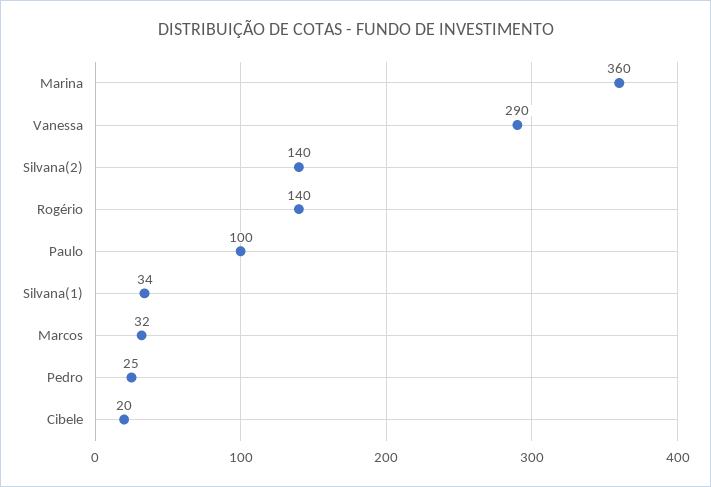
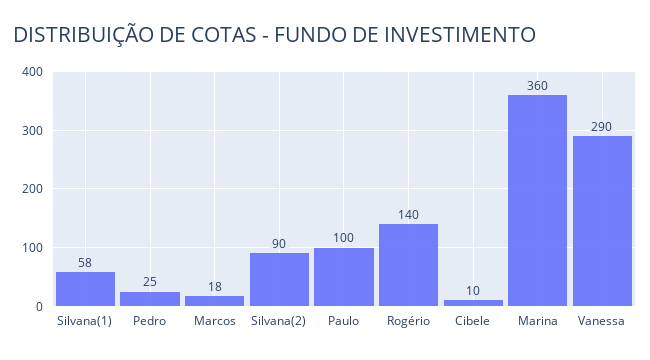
  {
    "Marina": 360,
    "Vanessa": 290,
-   "Silvana(2)": 140,
+   "Silvana(2)": 90,
    "Rogério": 140,
    "Paulo": 100,
-   "Silvana(1)": 34,
+   "Silvana(1)": 58,
-   "Marcos": 32,
+   "Marcos": 18,
    "Pedro": 25,
-   "Cibele": 20
+   "Cibele": 10
  }

